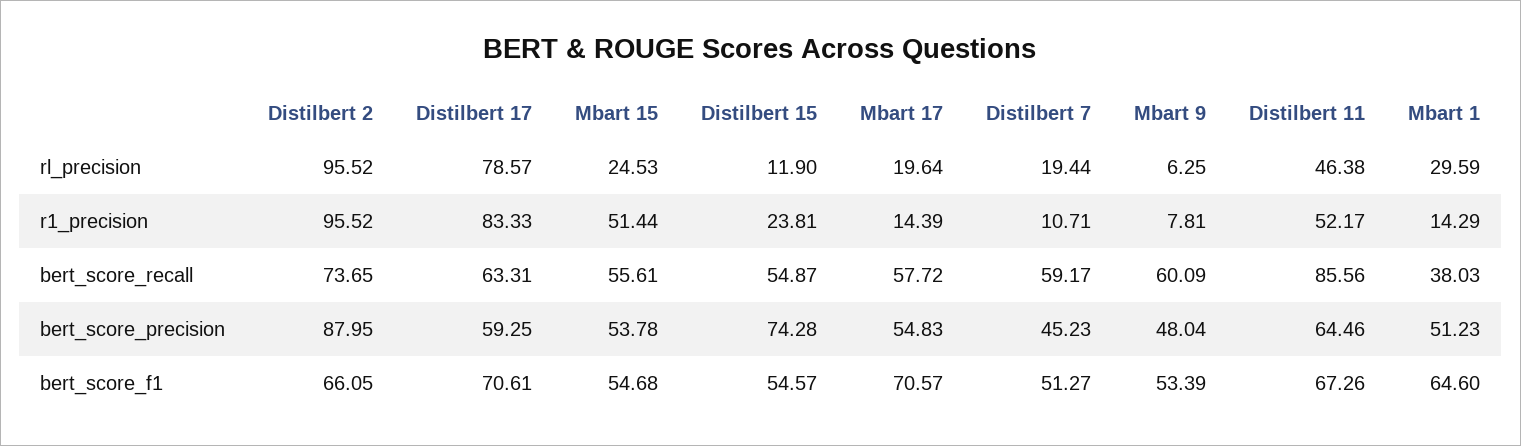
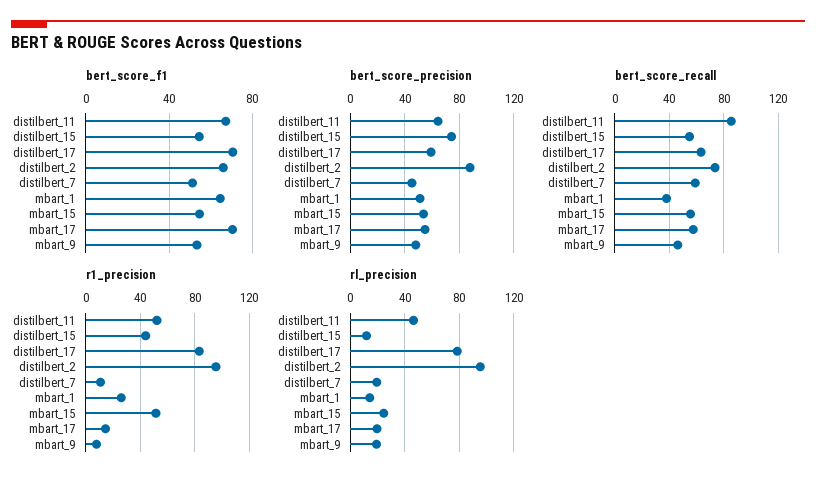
  {
    "rl_precision": {
      "Distilbert 2": 95.52,
      "Distilbert 17": 78.57,
      "Mbart 15": 24.53,
      "Distilbert 15": 11.9,
      "Mbart 17": 19.64,
      "Distilbert 7": 19.44,
-     "Mbart 9": 6.25,
+     "Mbart 9": 20,
      "Distilbert 11": 46.38,
-     "Mbart 1": 29.59
+     "Mbart 1": 15
    },
    "r1_precision": {
      "Distilbert 2": 95.52,
      "Distilbert 17": 83.33,
      "Mbart 15": 51.44,
-     "Distilbert 15": 23.81,
+     "Distilbert 15": 45,
      "Mbart 17": 14.39,
      "Distilbert 7": 10.71,
      "Mbart 9": 7.81,
      "Distilbert 11": 52.17,
-     "Mbart 1": 14.29
+     "Mbart 1": 25
    },
    "bert_score_recall": {
      "Distilbert 2": 73.65,
      "Distilbert 17": 63.31,
      "Mbart 15": 55.61,
      "Distilbert 15": 54.87,
      "Mbart 17": 57.72,
      "Distilbert 7": 59.17,
-     "Mbart 9": 60.09,
+     "Mbart 9": 45,
      "Distilbert 11": 85.56,
      "Mbart 1": 38.03
    },
    "bert_score_precision": {
      "Distilbert 2": 87.95,
      "Distilbert 17": 59.25,
      "Mbart 15": 53.78,
      "Distilbert 15": 74.28,
      "Mbart 17": 54.83,
      "Distilbert 7": 45.23,
      "Mbart 9": 48.04,
      "Distilbert 11": 64.46,
      "Mbart 1": 51.23
    },
    "bert_score_f1": {
      "Distilbert 2": 66.05,
      "Distilbert 17": 70.61,
      "Mbart 15": 54.68,
      "Distilbert 15": 54.57,
      "Mbart 17": 70.57,
      "Distilbert 7": 51.27,
      "Mbart 9": 53.39,
      "Distilbert 11": 67.26,
      "Mbart 1": 64.6
    }
  }

